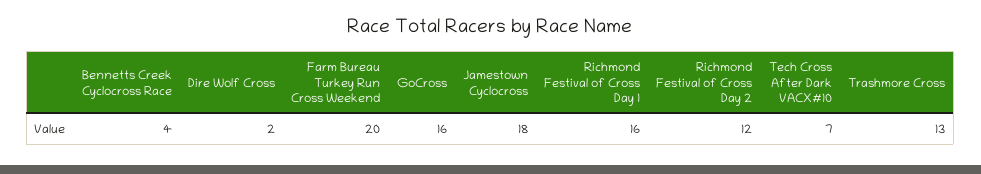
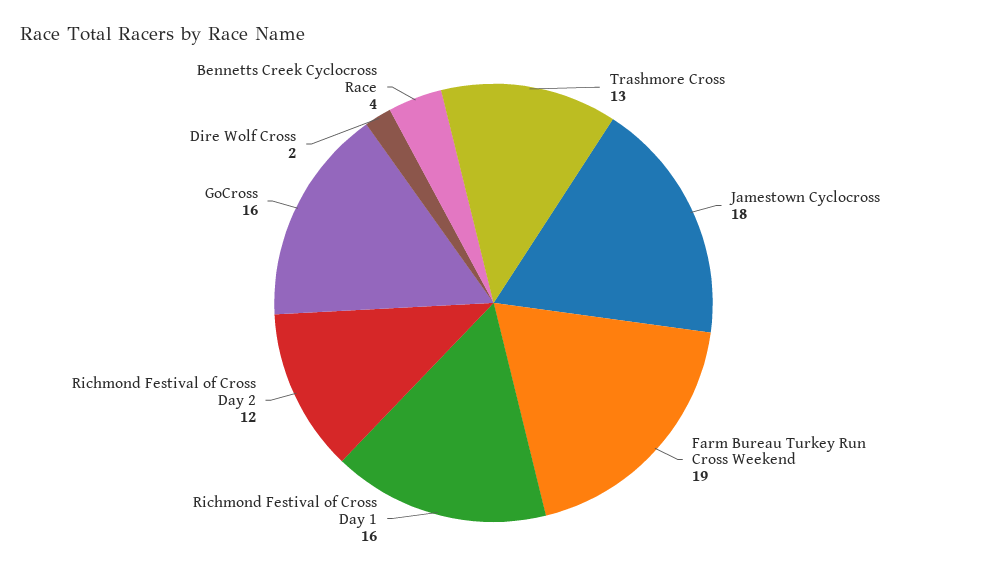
  {
    "Bennetts Creek Cyclocross Race": 4,
    "Dire Wolf Cross": 2,
-   "Farm Bureau Turkey Run Cross Weekend": 20,
+   "Farm Bureau Turkey Run Cross Weekend": 19,
    "GoCross": 16,
    "Jamestown Cyclocross": 18,
    "Richmond Festival of Cross Day 1": 16,
    "Richmond Festival of Cross Day 2": 12,
-   "Tech Cross After Dark VACX#10": 7,
    "Trashmore Cross": 13
  }

